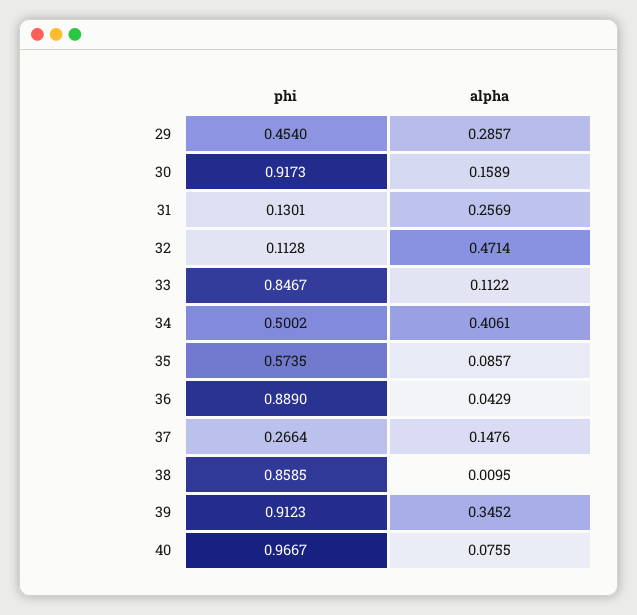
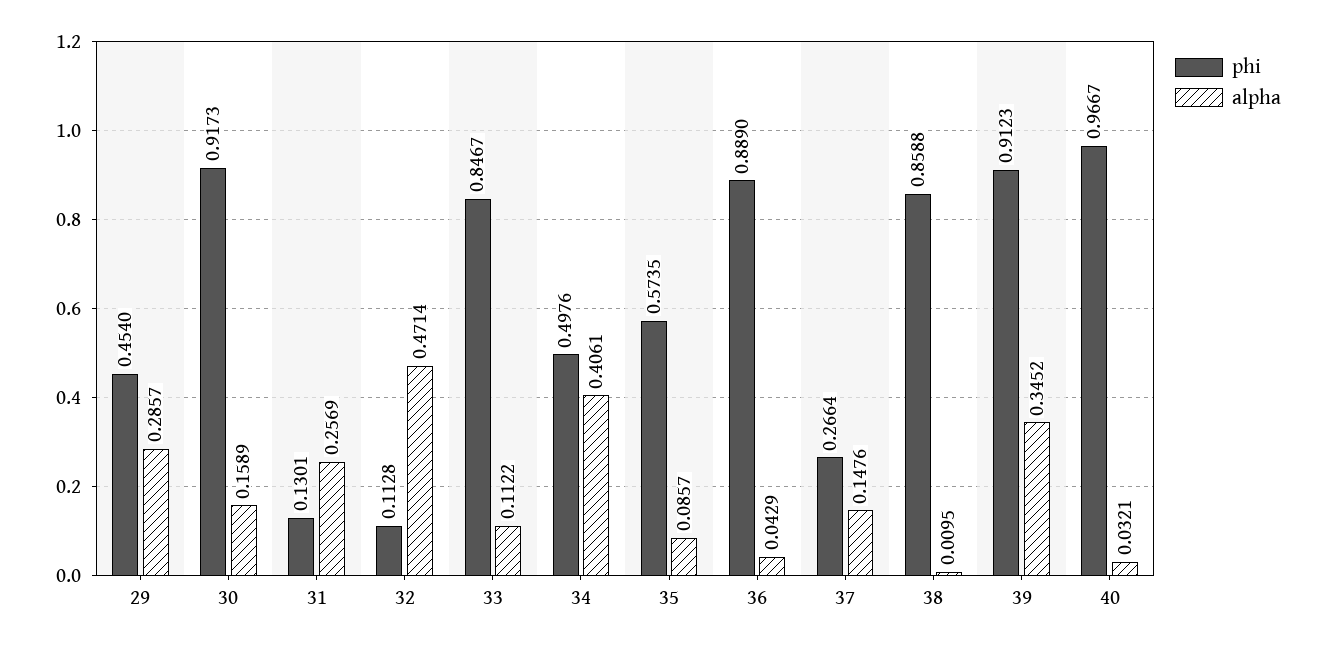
  {
    "phi": {
      "29": 0.454,
      "30": 0.9173,
      "31": 0.1301,
      "32": 0.1128,
      "33": 0.8467,
-     "34": 0.5002,
+     "34": 0.4976,
      "35": 0.5735,
      "36": 0.889,
      "37": 0.2664,
-     "38": 0.8585,
+     "38": 0.8588,
      "39": 0.9123,
      "40": 0.9667
    },
    "alpha": {
      "29": 0.2857,
      "30": 0.1589,
      "31": 0.2569,
      "32": 0.4714,
      "33": 0.1122,
      "34": 0.4061,
      "35": 0.0857,
      "36": 0.0429,
      "37": 0.1476,
      "38": 0.0095,
      "39": 0.3452,
-     "40": 0.0755
+     "40": 0.0321
    }
  }

